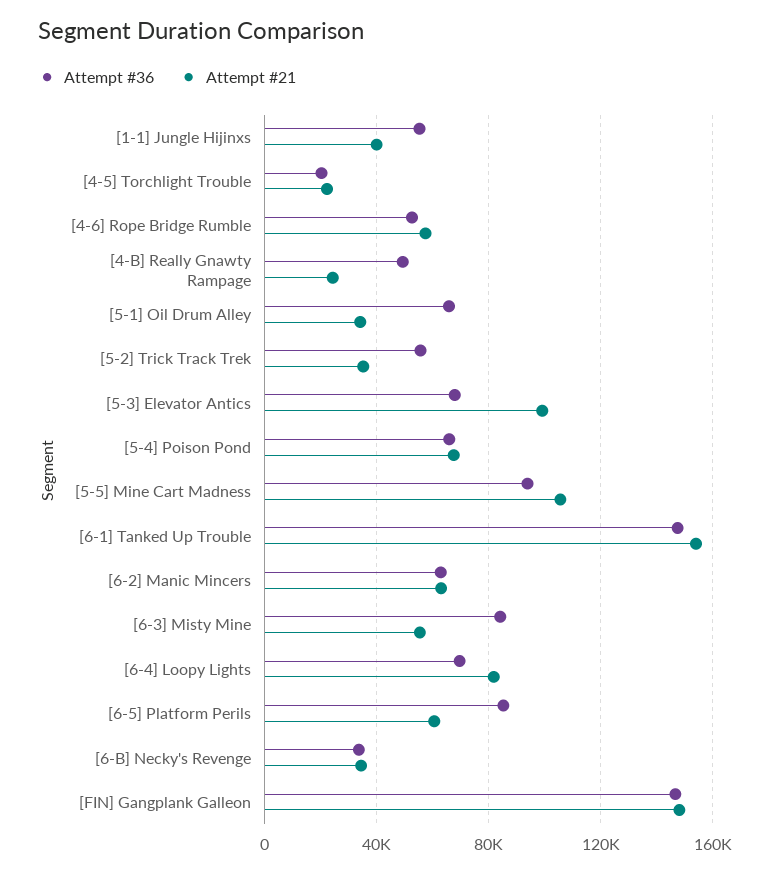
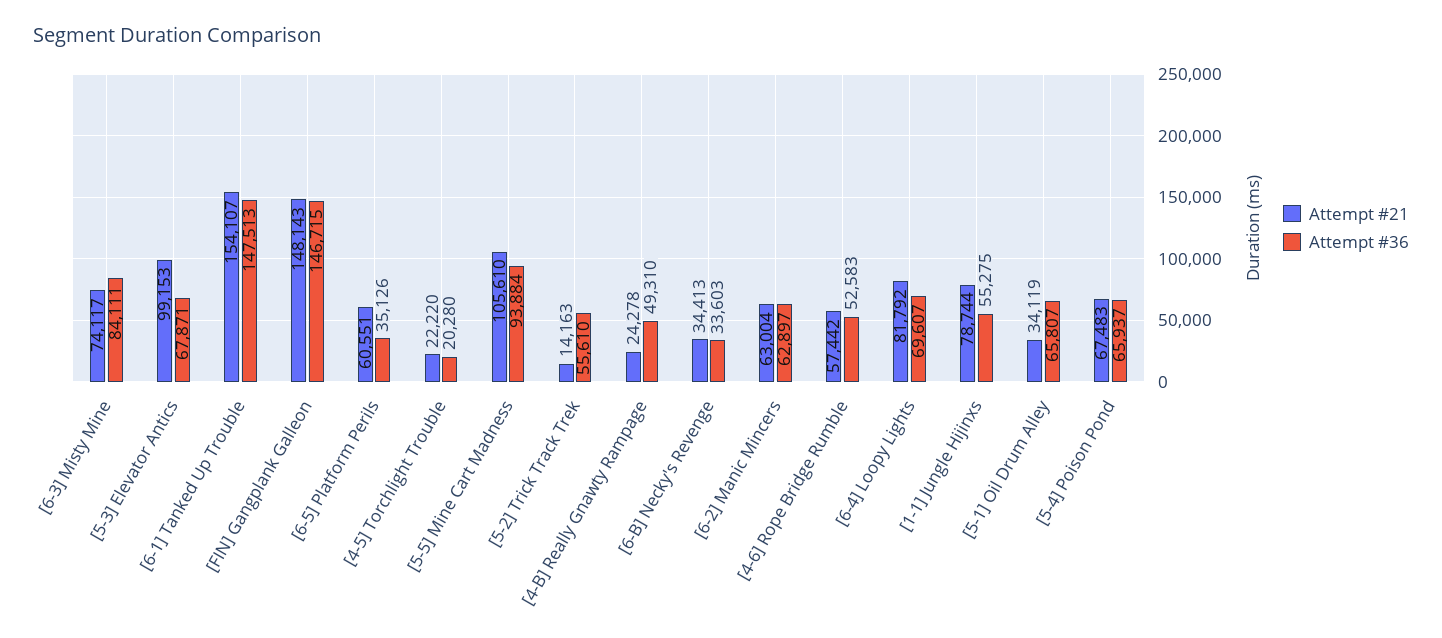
  {
    "Attempt #36": {
      "[1-1] Jungle Hijinxs": 55275,
      "[4-5] Torchlight Trouble": 20280,
      "[4-6] Rope Bridge Rumble": 52583,
      "[4-B] Really Gnawty Rampage": 49310,
      "[5-1] Oil Drum Alley": 65807,
      "[5-2] Trick Track Trek": 55610,
      "[5-3] Elevator Antics": 67871,
      "[5-4] Poison Pond": 65937,
      "[5-5] Mine Cart Madness": 93884,
      "[6-1] Tanked Up Trouble": 147513,
      "[6-2] Manic Mincers": 62897,
      "[6-3] Misty Mine": 84111,
      "[6-4] Loopy Lights": 69607,
-     "[6-5] Platform Perils": 85000,
+     "[6-5] Platform Perils": 35126,
      "[6-B] Necky's Revenge": 33603,
      "[FIN] Gangplank Galleon": 146715
    },
    "Attempt #21": {
-     "[1-1] Jungle Hijinxs": 40000,
+     "[1-1] Jungle Hijinxs": 78744,
      "[4-5] Torchlight Trouble": 22220,
      "[4-6] Rope Bridge Rumble": 57442,
      "[4-B] Really Gnawty Rampage": 24278,
      "[5-1] Oil Drum Alley": 34119,
-     "[5-2] Trick Track Trek": 35000,
+     "[5-2] Trick Track Trek": 14163,
      "[5-3] Elevator Antics": 99153,
      "[5-4] Poison Pond": 67483,
      "[5-5] Mine Cart Madness": 105610,
      "[6-1] Tanked Up Trouble": 154107,
      "[6-2] Manic Mincers": 63004,
-     "[6-3] Misty Mine": 55000,
+     "[6-3] Misty Mine": 74117,
      "[6-4] Loopy Lights": 81792,
      "[6-5] Platform Perils": 60551,
      "[6-B] Necky's Revenge": 34413,
      "[FIN] Gangplank Galleon": 148143
    }
  }

